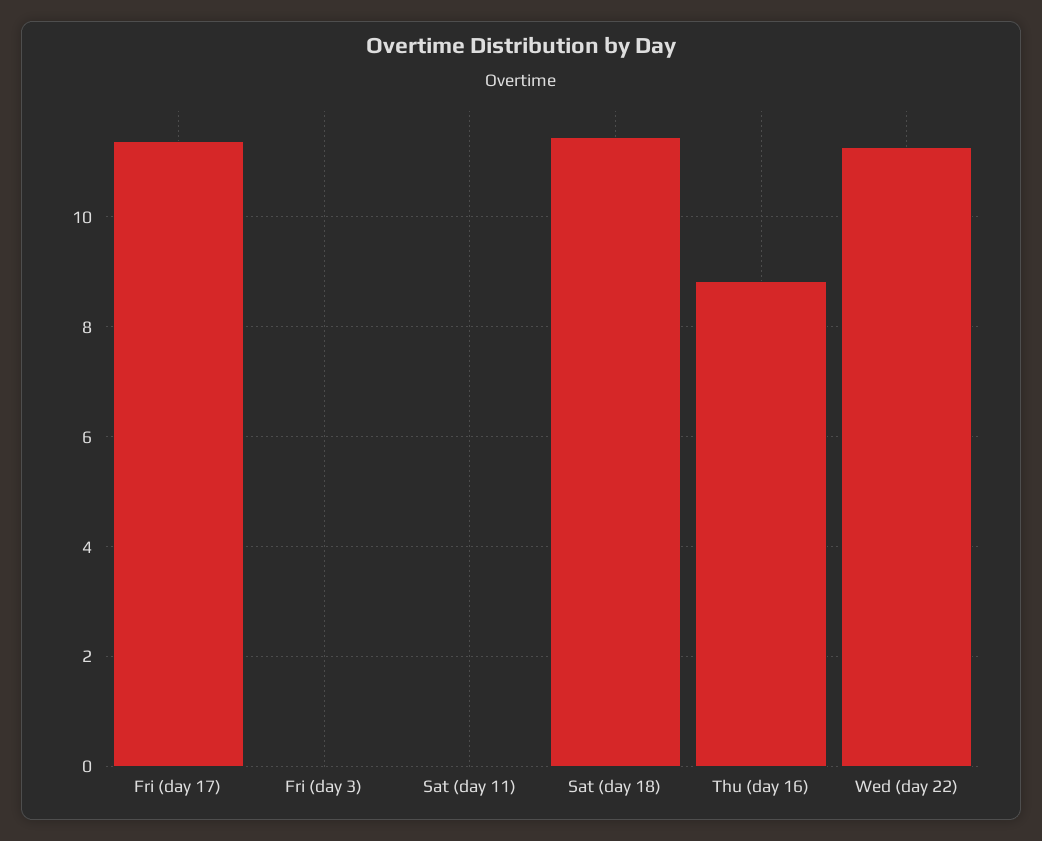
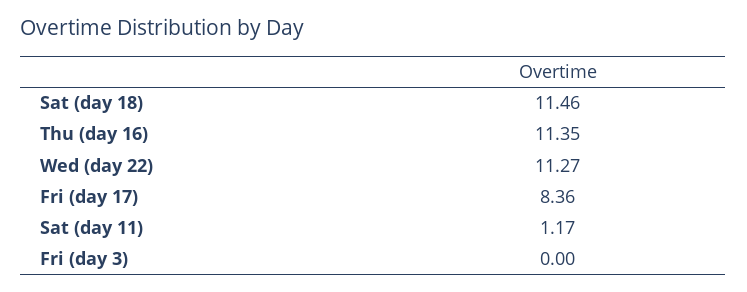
  {
-   "Fri (day 17)": 11.4,
+   "Fri (day 17)": 8.36,
    "Fri (day 3)": 0,
-   "Sat (day 11)": 0,
+   "Sat (day 11)": 1.17,
    "Sat (day 18)": 11.46,
-   "Thu (day 16)": 8.8,
+   "Thu (day 16)": 11.35,
    "Wed (day 22)": 11.27
  }

